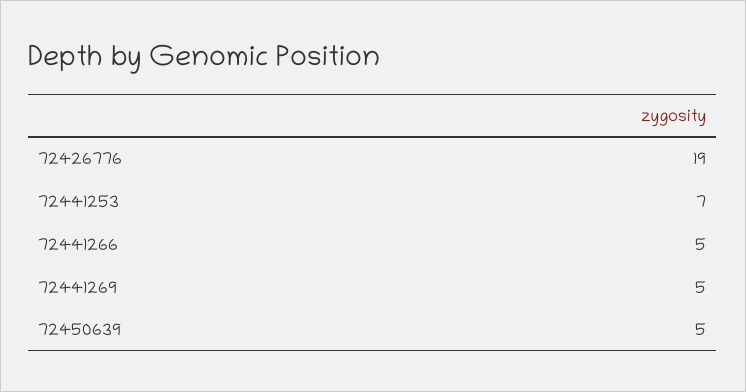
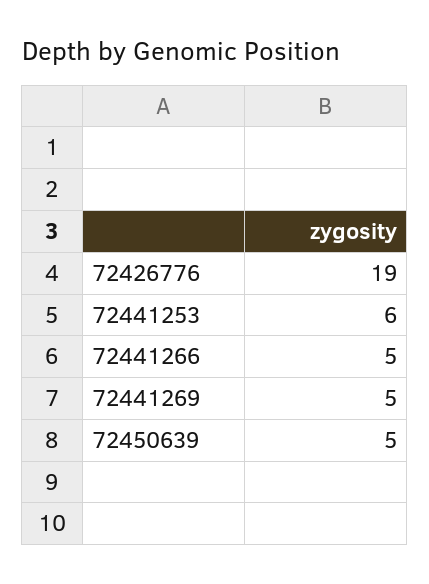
  {
    "72426776": 19,
-   "72441253": 7,
+   "72441253": 6,
    "72441266": 5,
    "72441269": 5,
    "72450639": 5
  }

